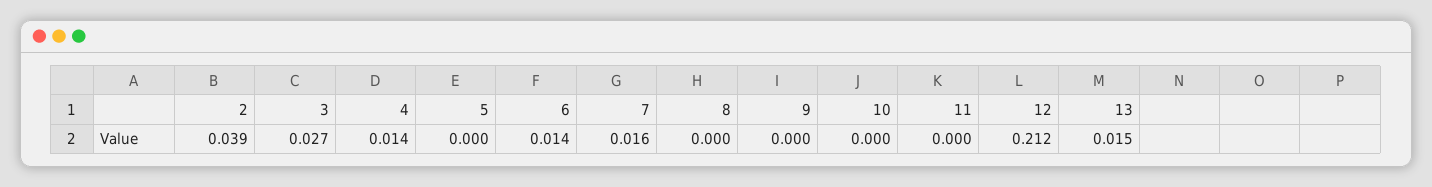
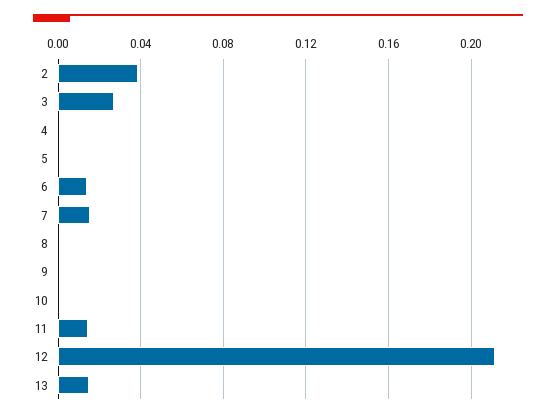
  {
    "2": 0.039,
    "3": 0.027,
-   "4": 0.014,
+   "4": 0,
    "5": 0,
    "6": 0.014,
    "7": 0.016,
    "8": 0,
    "9": 0,
    "10": 0,
-   "11": 0,
+   "11": 0.015,
    "12": 0.212,
    "13": 0.015
  }

